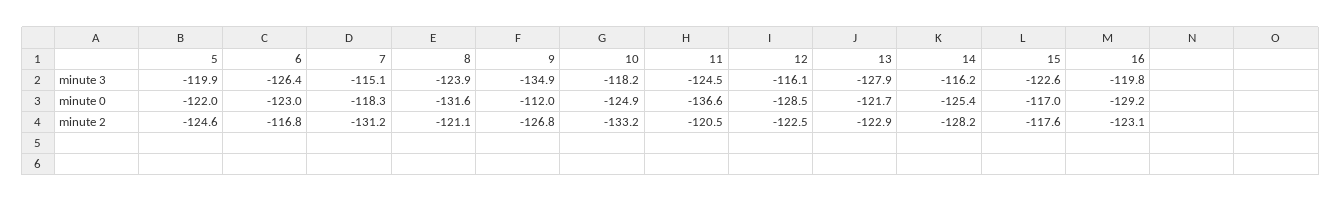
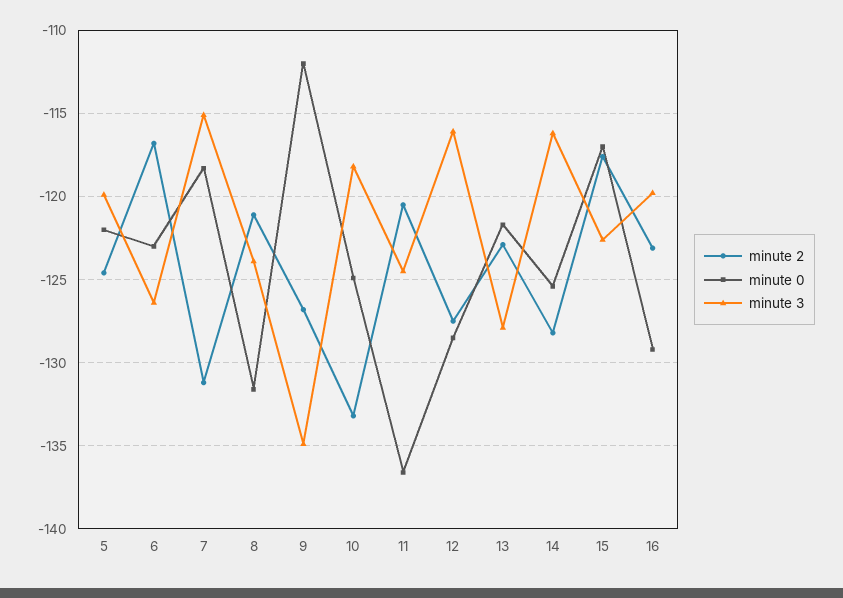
  {
    "minute 3": {
      "5": -119.9,
      "6": -126.4,
      "7": -115.1,
      "8": -123.9,
      "9": -134.9,
      "10": -118.2,
      "11": -124.5,
      "12": -116.1,
      "13": -127.9,
      "14": -116.2,
      "15": -122.6,
      "16": -119.8
    },
    "minute 0": {
      "5": -122,
      "6": -123,
      "7": -118.3,
      "8": -131.6,
      "9": -112,
      "10": -124.9,
      "11": -136.6,
      "12": -128.5,
      "13": -121.7,
      "14": -125.4,
      "15": -117,
      "16": -129.2
    },
    "minute 2": {
      "5": -124.6,
      "6": -116.8,
      "7": -131.2,
      "8": -121.1,
      "9": -126.8,
      "10": -133.2,
      "11": -120.5,
-     "12": -122.5,
+     "12": -127.5,
      "13": -122.9,
      "14": -128.2,
      "15": -117.6,
      "16": -123.1
    }
  }

